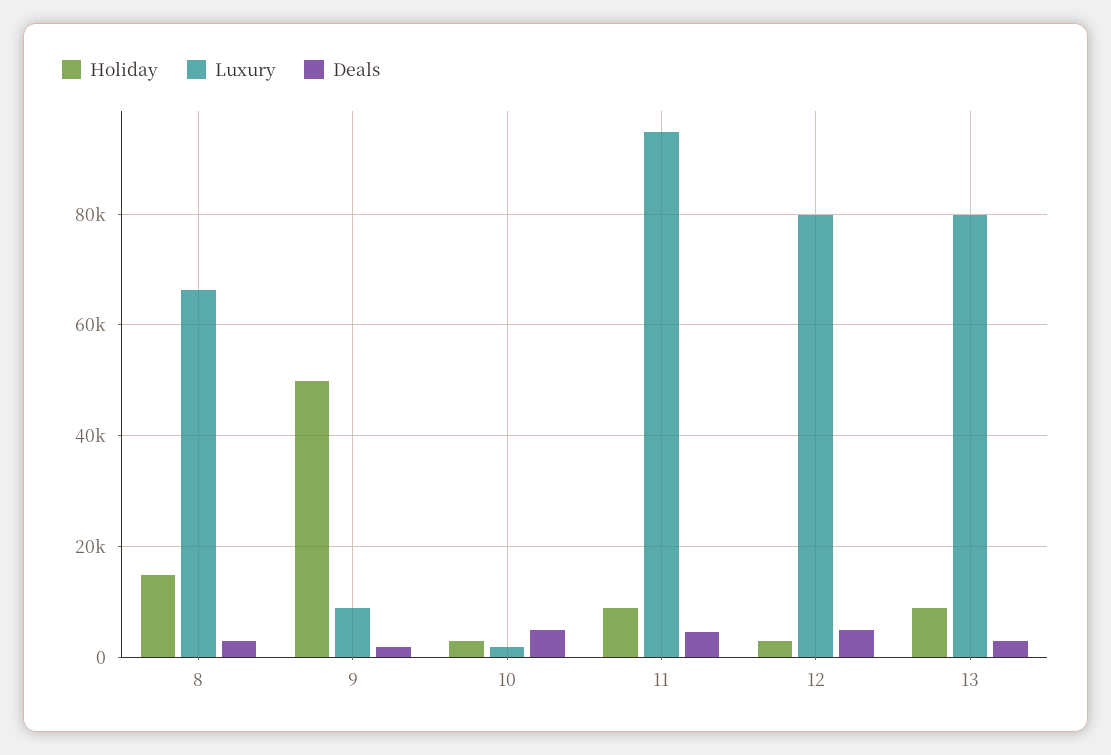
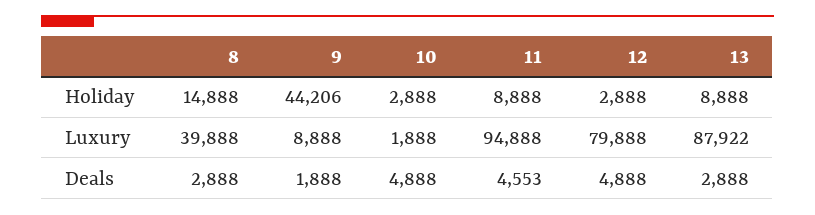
  {
    "Holiday": {
      "8": 14888,
-     "9": 50000,
+     "9": 44206,
      "10": 2888,
      "11": 8888,
      "12": 2888,
      "13": 8888
    },
    "Luxury": {
-     "8": 66000,
+     "8": 39888,
      "9": 8888,
      "10": 1888,
      "11": 94888,
      "12": 79888,
-     "13": 80000
+     "13": 87922
    },
    "Deals": {
      "8": 2888,
      "9": 1888,
      "10": 4888,
      "11": 4553,
      "12": 4888,
      "13": 2888
    }
  }

